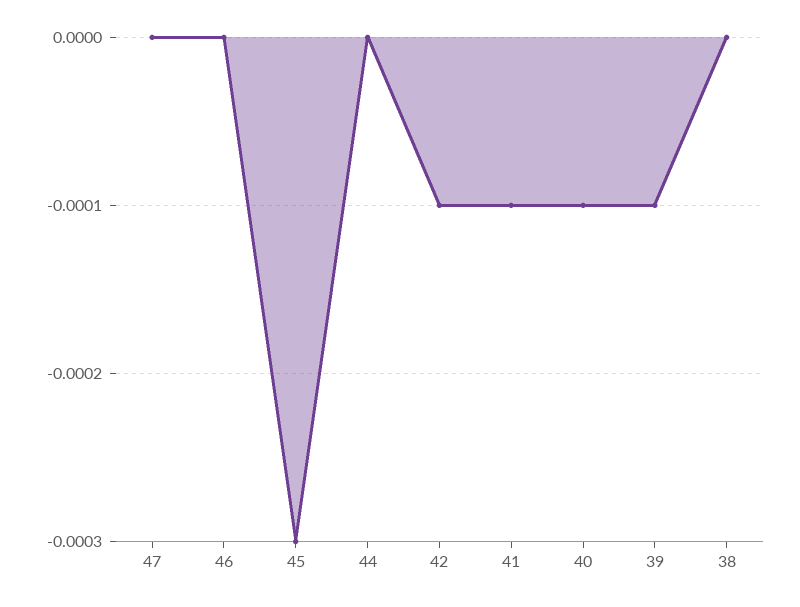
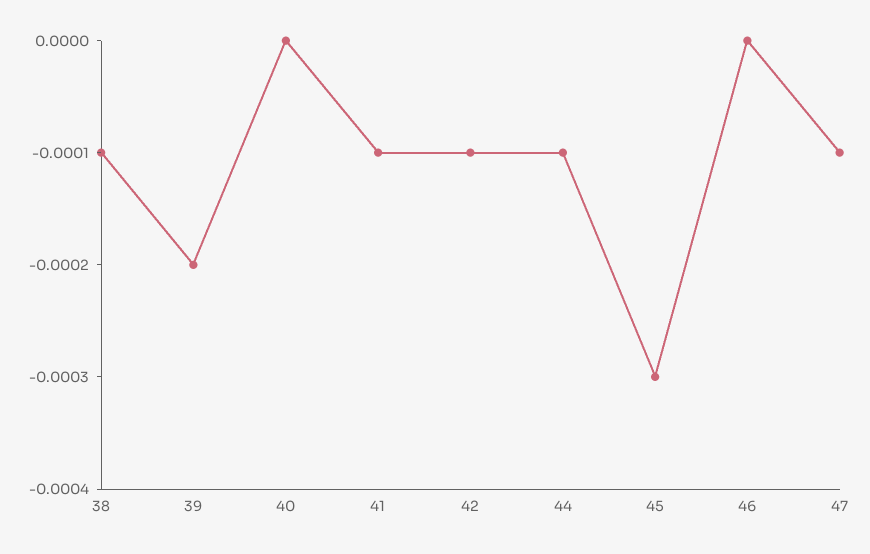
  {
-   "47": 0,
+   "47": -0.0001,
    "46": 0,
    "45": -0.0003,
-   "44": 0,
+   "44": -0.0001,
    "42": -0.0001,
    "41": -0.0001,
-   "40": -0.0001,
+   "40": 0,
-   "39": -0.0001,
+   "39": -0.0002,
-   "38": 0
+   "38": -0.0001
  }

